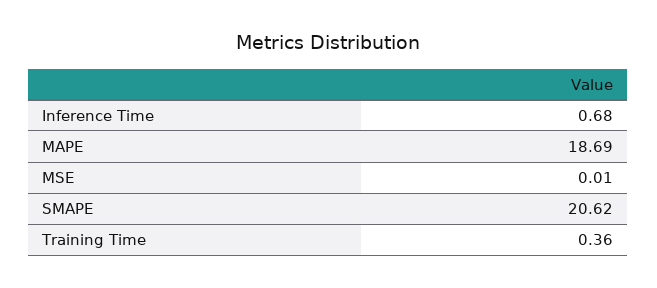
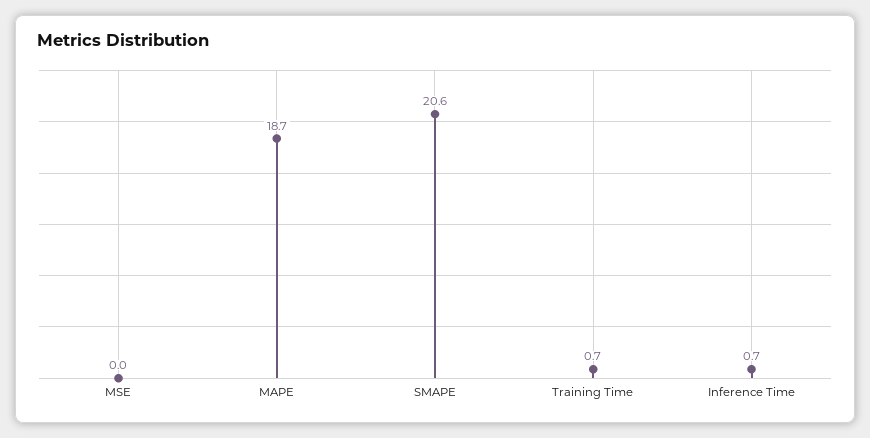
  {
    "Inference Time": 0.68,
    "MAPE": 18.69,
    "MSE": 0.01,
    "SMAPE": 20.62,
-   "Training Time": 0.36
+   "Training Time": 0.7
  }

